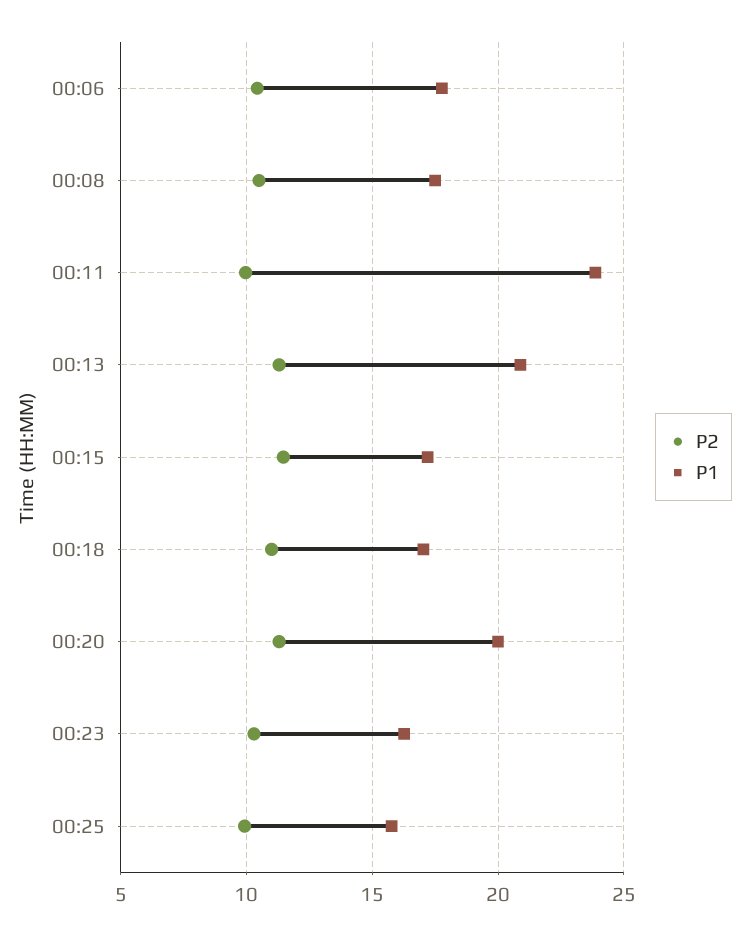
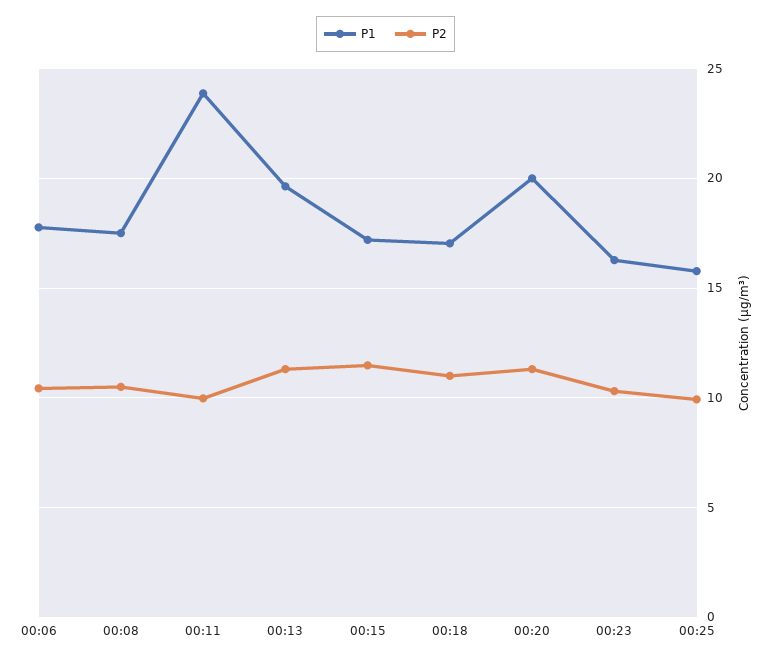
  {
    "P2": {
      "00:06": 10.5,
      "00:08": 10.5,
      "00:11": 10,
      "00:13": 11.5,
      "00:15": 11.5,
      "00:18": 11,
      "00:20": 11.5,
      "00:23": 10.5,
      "00:25": 10
    },
    "P1": {
      "00:06": 18,
      "00:08": 17.5,
      "00:11": 24,
-     "00:13": 21,
+     "00:13": 19.5,
      "00:15": 17,
      "00:18": 17,
      "00:20": 20,
      "00:23": 16.5,
      "00:25": 16
    }
  }

